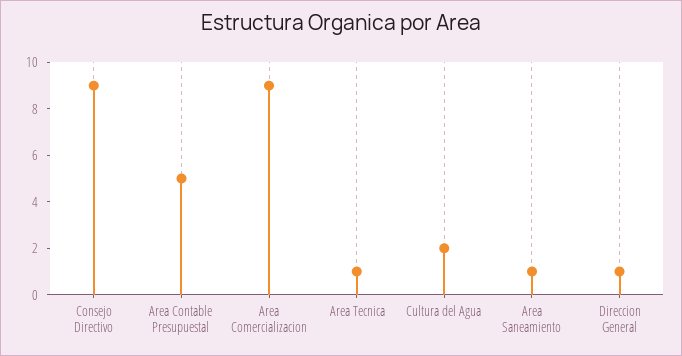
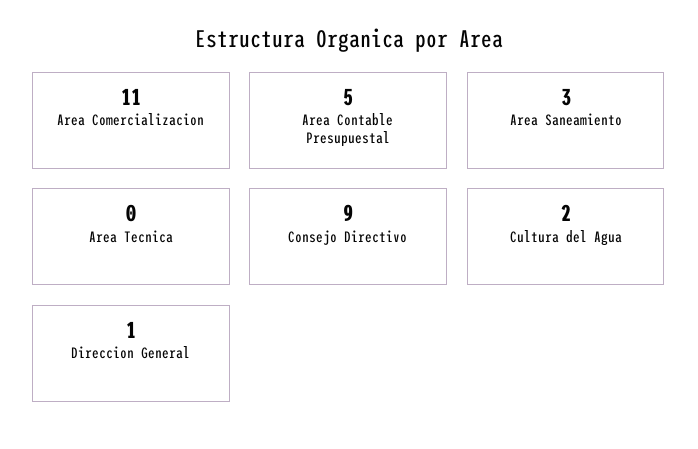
  {
    "Consejo Directivo": 9,
    "Area Contable Presupuestal": 5,
-   "Area Comercializacion": 9,
+   "Area Comercializacion": 11,
-   "Area Tecnica": 1,
+   "Area Tecnica": 0,
    "Cultura del Agua": 2,
-   "Area Saneamiento": 1,
+   "Area Saneamiento": 3,
    "Direccion General": 1
  }

